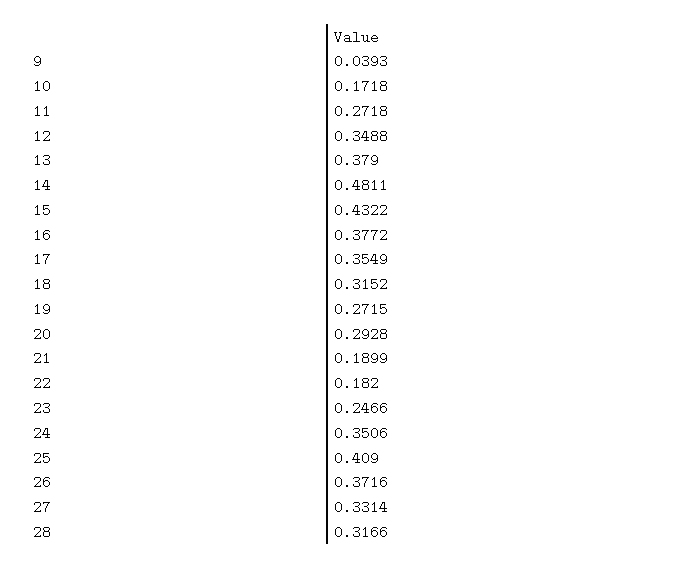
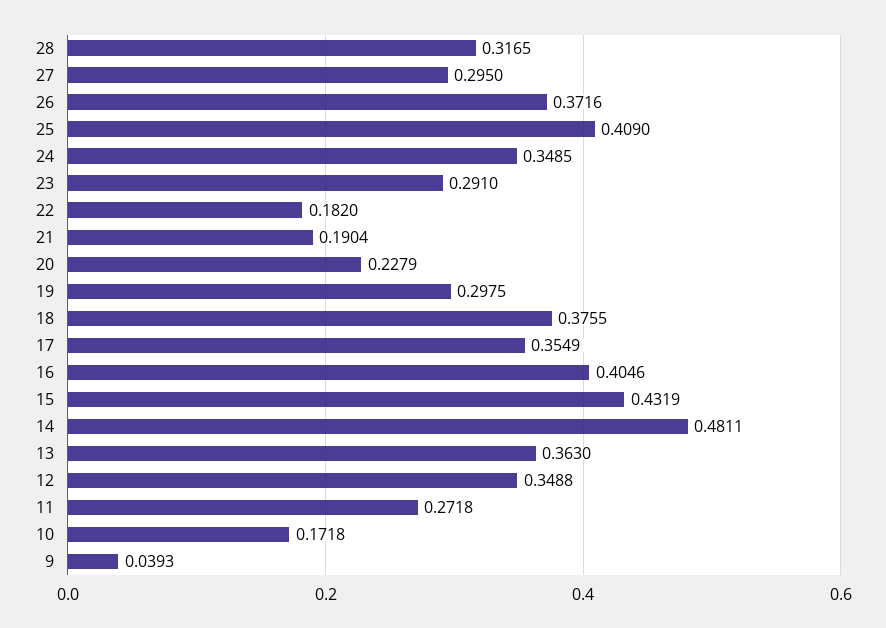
  {
    "9": 0.0393,
    "10": 0.1718,
    "11": 0.2718,
    "12": 0.3488,
-   "13": 0.379,
+   "13": 0.363,
    "14": 0.4811,
-   "15": 0.4322,
+   "15": 0.4319,
-   "16": 0.3772,
+   "16": 0.4046,
    "17": 0.3549,
-   "18": 0.3152,
+   "18": 0.3755,
-   "19": 0.2715,
+   "19": 0.2975,
-   "20": 0.2928,
+   "20": 0.2279,
-   "21": 0.1899,
+   "21": 0.1904,
    "22": 0.182,
-   "23": 0.2466,
+   "23": 0.291,
-   "24": 0.3506,
+   "24": 0.3485,
    "25": 0.409,
    "26": 0.3716,
-   "27": 0.3314,
+   "27": 0.295,
-   "28": 0.3166
+   "28": 0.3165
  }

